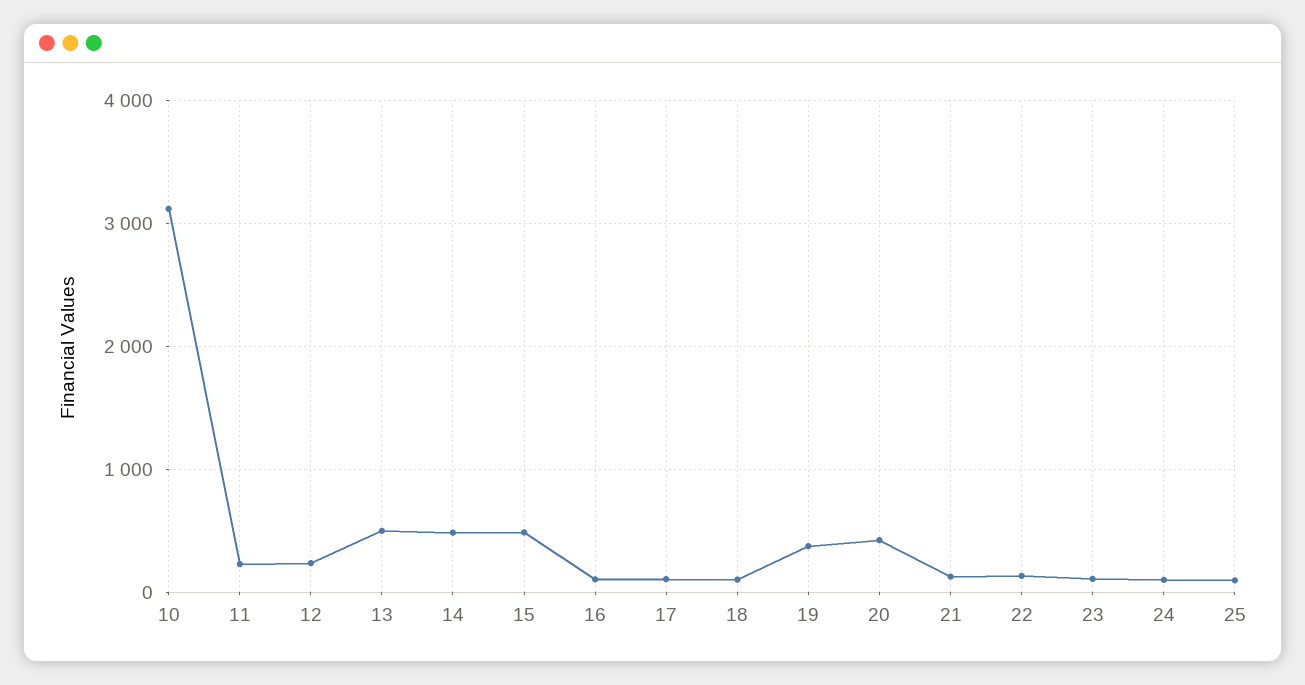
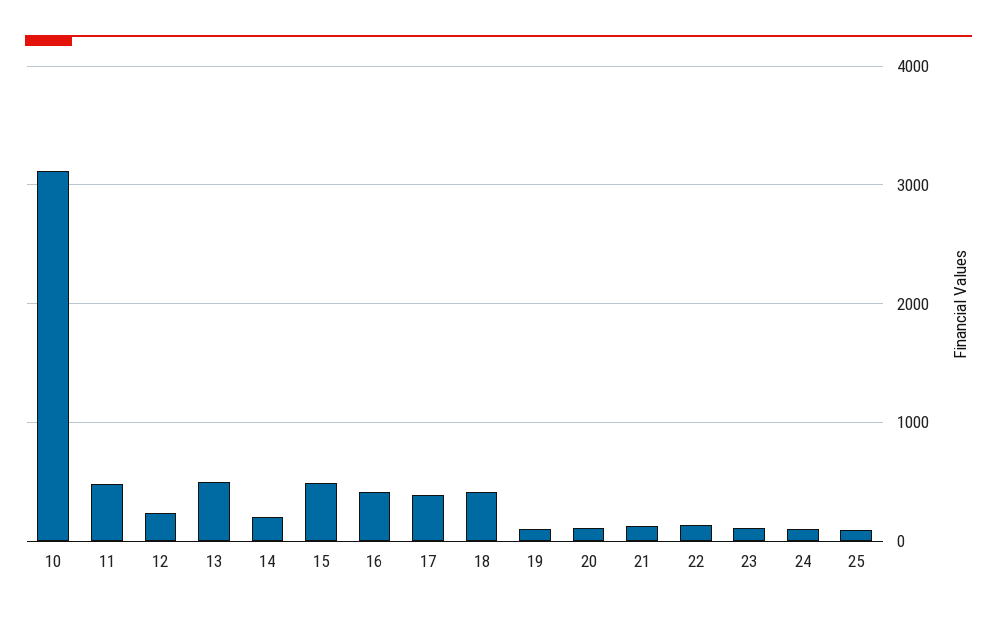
  {
    "10": 3100,
-   "11": 200,
+   "11": 500,
    "12": 200,
    "13": 500,
-   "14": 500,
+   "14": 200,
    "15": 500,
-   "16": 100,
+   "16": 400,
-   "17": 100,
+   "17": 400,
-   "18": 100,
+   "18": 400,
-   "19": 400,
+   "19": 100,
-   "20": 400,
+   "20": 100,
    "21": 100,
    "22": 100,
    "23": 100,
    "24": 100,
    "25": 100
  }

